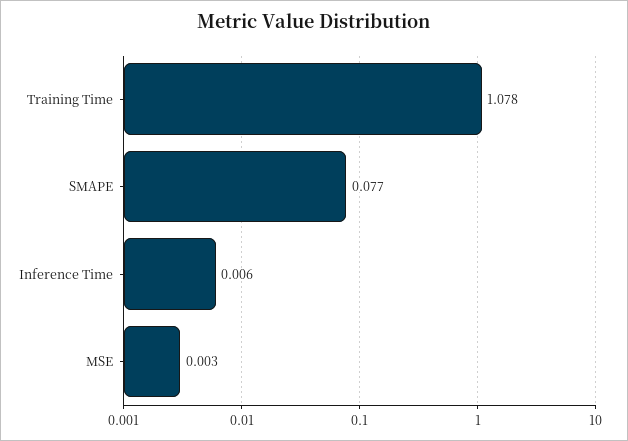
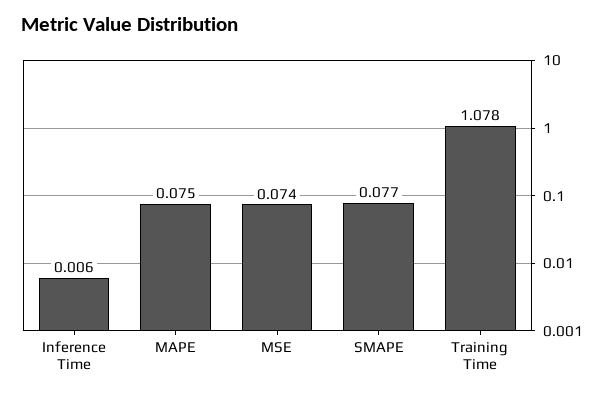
  {
    "Training Time": 1.078,
    "SMAPE": 0.077,
    "Inference Time": 0.006,
-   "MSE": 0.003
+   "MSE": 0.074,
+   "MAPE": 0.075
  }

